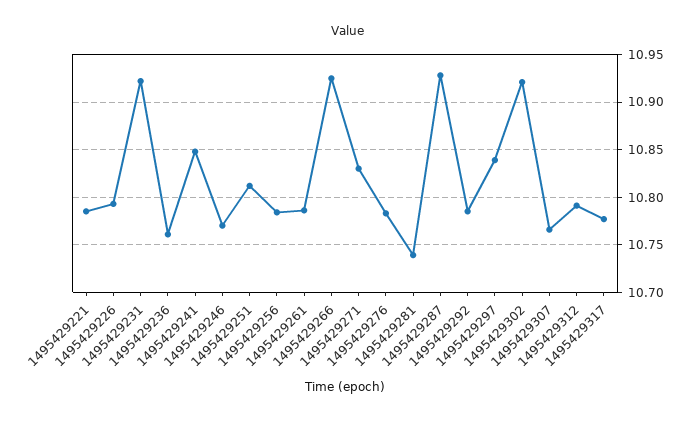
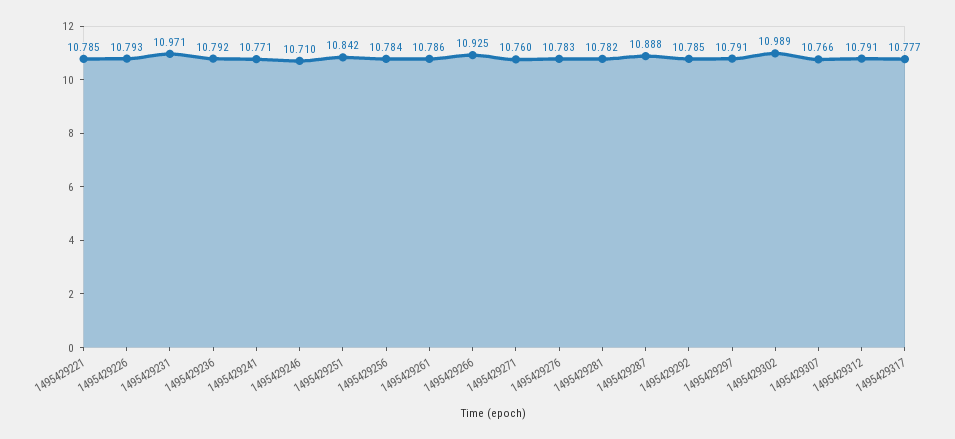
  {
    "1495429221": 10.785,
    "1495429226": 10.793,
-   "1495429231": 10.92,
+   "1495429231": 10.971,
-   "1495429236": 10.76,
+   "1495429236": 10.792,
-   "1495429241": 10.85,
+   "1495429241": 10.771,
-   "1495429246": 10.77,
+   "1495429246": 10.71,
-   "1495429251": 10.81,
+   "1495429251": 10.842,
    "1495429256": 10.784,
    "1495429261": 10.786,
    "1495429266": 10.925,
-   "1495429271": 10.83,
+   "1495429271": 10.76,
    "1495429276": 10.783,
-   "1495429281": 10.74,
+   "1495429281": 10.782,
-   "1495429287": 10.93,
+   "1495429287": 10.888,
    "1495429292": 10.785,
-   "1495429297": 10.84,
+   "1495429297": 10.791,
-   "1495429302": 10.92,
+   "1495429302": 10.989,
    "1495429307": 10.766,
    "1495429312": 10.791,
    "1495429317": 10.777
  }

